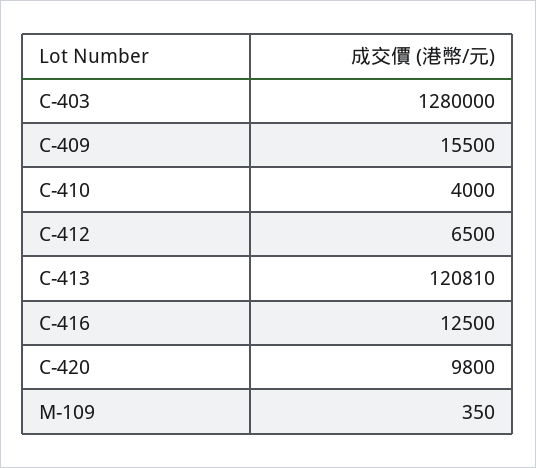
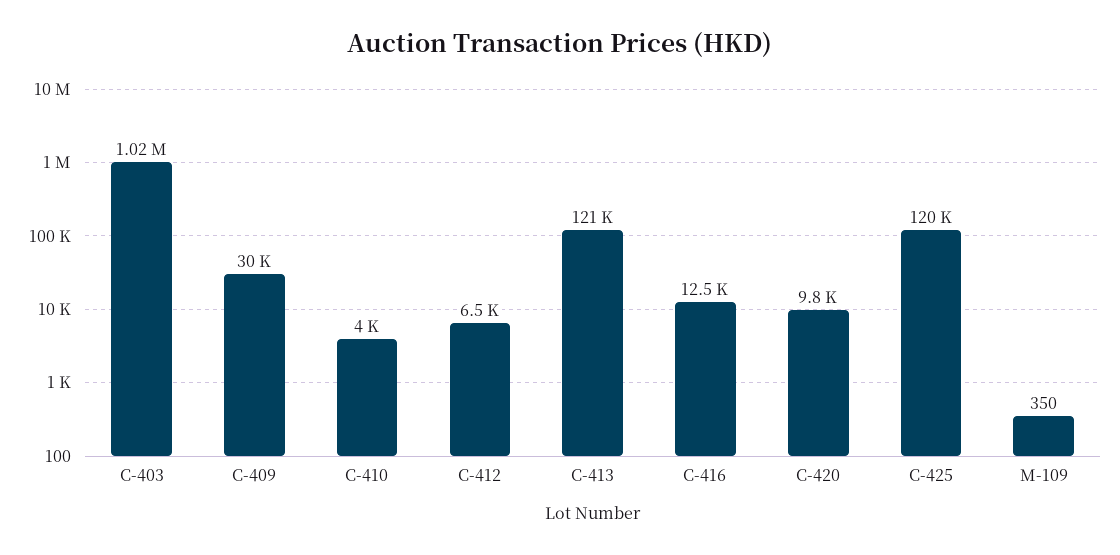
  {
-   "C-403": 1280000,
+   "C-403": 1020000,
-   "C-409": 15500,
+   "C-409": 30000,
    "C-410": 4000,
    "C-412": 6500,
    "C-413": 120810,
    "C-416": 12500,
    "C-420": 9800,
-   "M-109": 350
+   "M-109": 350,
+   "C-425": 120000
  }

